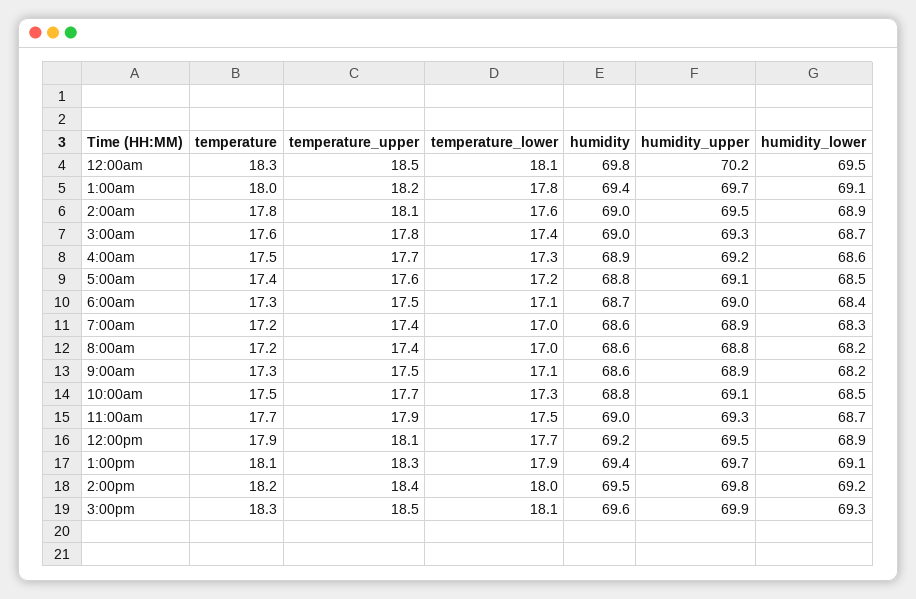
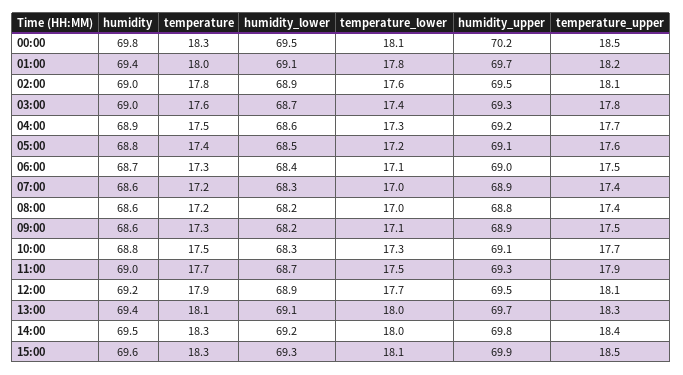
  {
    "temperature": {
      "12:00am": 18.3,
      "1:00am": 18,
      "2:00am": 17.8,
      "3:00am": 17.6,
      "4:00am": 17.5,
      "5:00am": 17.4,
      "6:00am": 17.3,
      "7:00am": 17.2,
      "8:00am": 17.2,
      "9:00am": 17.3,
      "10:00am": 17.5,
      "11:00am": 17.7,
      "12:00pm": 17.9,
      "1:00pm": 18.1,
-     "2:00pm": 18.2,
+     "2:00pm": 18.3,
      "3:00pm": 18.3
    },
    "temperature_upper": {
      "12:00am": 18.5,
      "1:00am": 18.2,
      "2:00am": 18.1,
      "3:00am": 17.8,
      "4:00am": 17.7,
      "5:00am": 17.6,
      "6:00am": 17.5,
      "7:00am": 17.4,
      "8:00am": 17.4,
      "9:00am": 17.5,
      "10:00am": 17.7,
      "11:00am": 17.9,
      "12:00pm": 18.1,
      "1:00pm": 18.3,
      "2:00pm": 18.4,
      "3:00pm": 18.5
    },
    "temperature_lower": {
      "12:00am": 18.1,
      "1:00am": 17.8,
      "2:00am": 17.6,
      "3:00am": 17.4,
      "4:00am": 17.3,
      "5:00am": 17.2,
      "6:00am": 17.1,
      "7:00am": 17,
      "8:00am": 17,
      "9:00am": 17.1,
      "10:00am": 17.3,
      "11:00am": 17.5,
      "12:00pm": 17.7,
-     "1:00pm": 17.9,
+     "1:00pm": 18,
      "2:00pm": 18,
      "3:00pm": 18.1
    },
    "humidity": {
      "12:00am": 69.8,
      "1:00am": 69.4,
      "2:00am": 69,
      "3:00am": 69,
      "4:00am": 68.9,
      "5:00am": 68.8,
      "6:00am": 68.7,
      "7:00am": 68.6,
      "8:00am": 68.6,
      "9:00am": 68.6,
      "10:00am": 68.8,
      "11:00am": 69,
      "12:00pm": 69.2,
      "1:00pm": 69.4,
      "2:00pm": 69.5,
      "3:00pm": 69.6
    },
    "humidity_upper": {
      "12:00am": 70.2,
      "1:00am": 69.7,
      "2:00am": 69.5,
      "3:00am": 69.3,
      "4:00am": 69.2,
      "5:00am": 69.1,
      "6:00am": 69,
      "7:00am": 68.9,
      "8:00am": 68.8,
      "9:00am": 68.9,
      "10:00am": 69.1,
      "11:00am": 69.3,
      "12:00pm": 69.5,
      "1:00pm": 69.7,
      "2:00pm": 69.8,
      "3:00pm": 69.9
    },
    "humidity_lower": {
      "12:00am": 69.5,
      "1:00am": 69.1,
      "2:00am": 68.9,
      "3:00am": 68.7,
      "4:00am": 68.6,
      "5:00am": 68.5,
      "6:00am": 68.4,
      "7:00am": 68.3,
      "8:00am": 68.2,
      "9:00am": 68.2,
-     "10:00am": 68.5,
+     "10:00am": 68.3,
      "11:00am": 68.7,
      "12:00pm": 68.9,
      "1:00pm": 69.1,
      "2:00pm": 69.2,
      "3:00pm": 69.3
    }
  }

